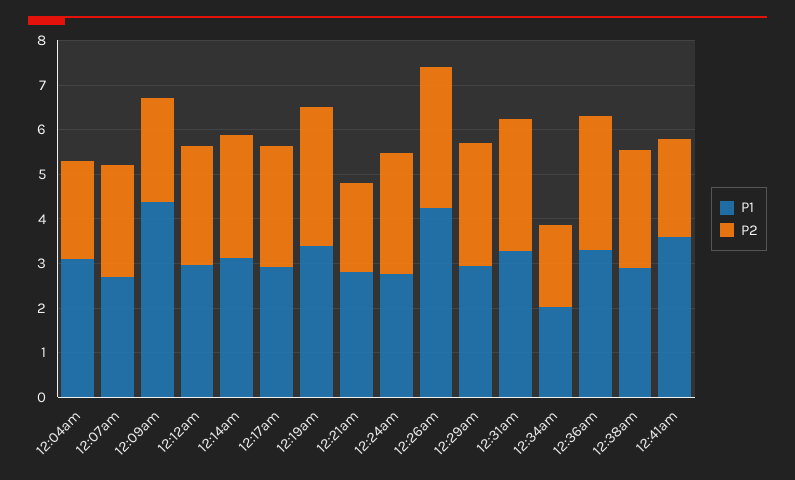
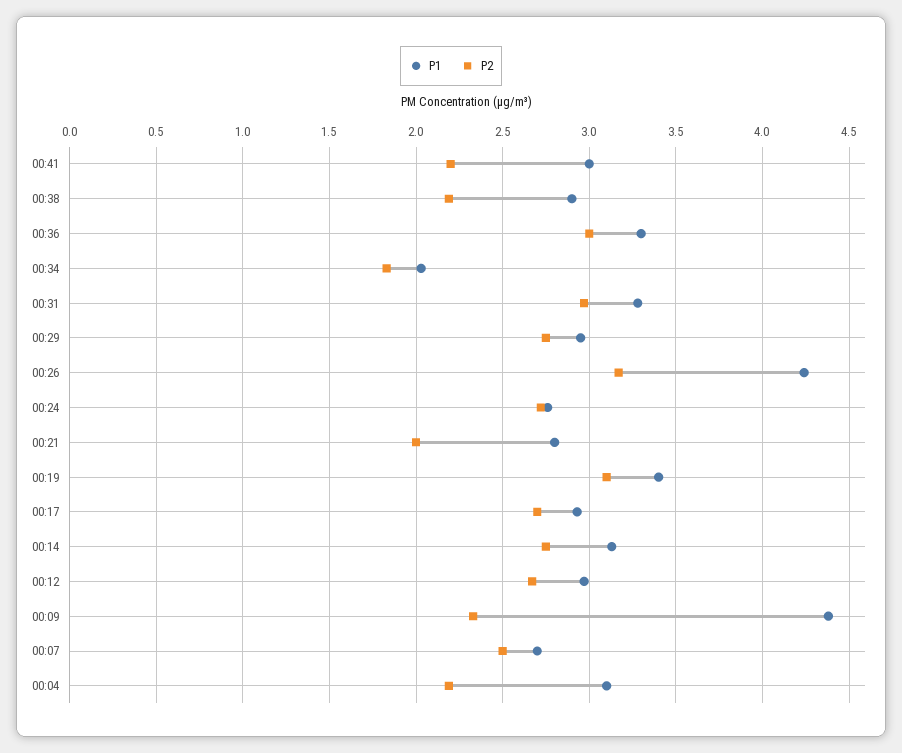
  {
    "P1": {
      "12:04am": 3.1,
      "12:07am": 2.7,
      "12:09am": 4.4,
      "12:12am": 2.95,
      "12:14am": 3.15,
      "12:17am": 2.95,
      "12:19am": 3.4,
      "12:21am": 2.8,
      "12:24am": 2.75,
      "12:26am": 4.25,
      "12:29am": 2.95,
      "12:31am": 3.3,
      "12:34am": 2.05,
      "12:36am": 3.3,
      "12:38am": 2.9,
-     "12:41am": 3.6
+     "12:41am": 3
    },
    "P2": {
      "12:04am": 2.2,
      "12:07am": 2.5,
      "12:09am": 2.35,
      "12:12am": 2.65,
      "12:14am": 2.75,
      "12:17am": 2.7,
      "12:19am": 3.1,
      "12:21am": 2,
      "12:24am": 2.7,
      "12:26am": 3.15,
      "12:29am": 2.75,
      "12:31am": 2.95,
      "12:34am": 1.85,
      "12:36am": 3,
-     "12:38am": 2.6,
+     "12:38am": 2.2,
      "12:41am": 2.2
    }
  }

